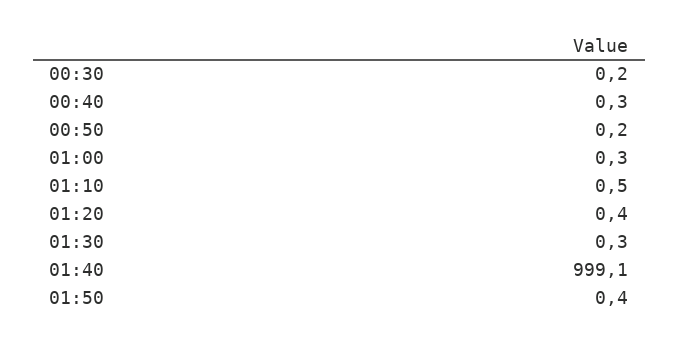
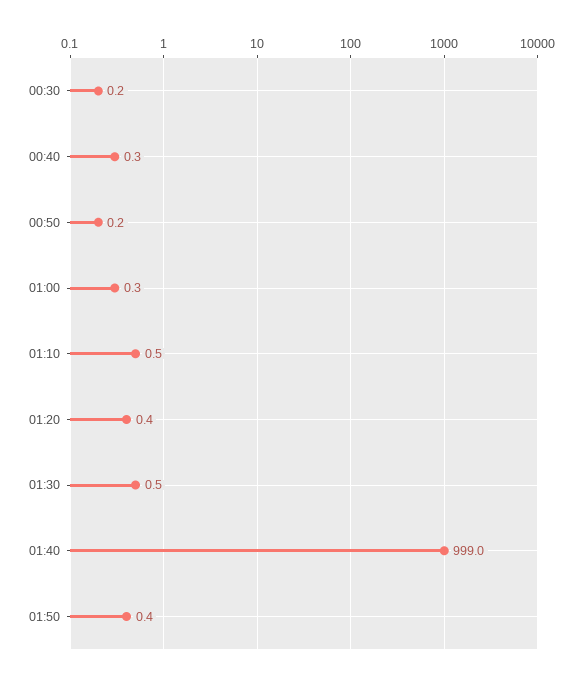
  {
    "00:30": 0.2,
    "00:40": 0.3,
    "00:50": 0.2,
    "01:00": 0.3,
    "01:10": 0.5,
    "01:20": 0.4,
-   "01:30": 0.3,
+   "01:30": 0.5,
-   "01:40": 999.1,
+   "01:40": 999,
    "01:50": 0.4
  }

